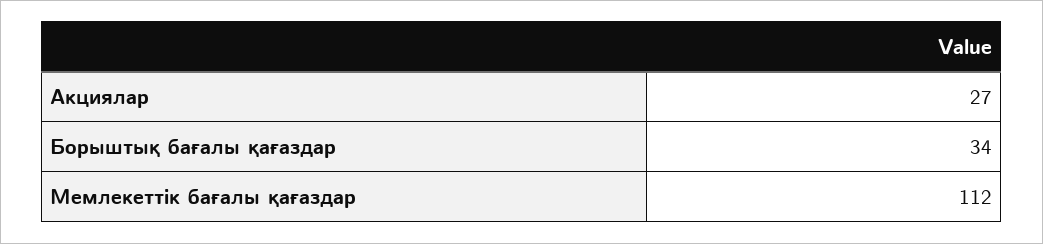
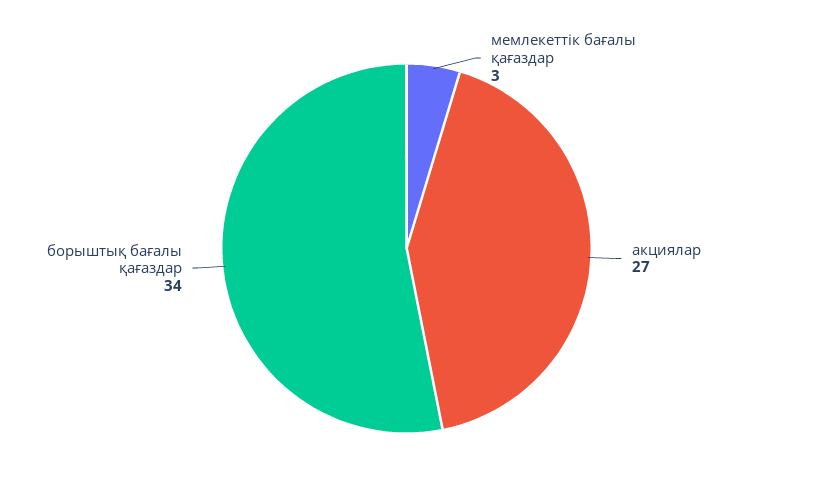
  {
    "Акциялар": 27,
    "Борыштық бағалы қағаздар": 34,
-   "Мемлекеттік бағалы қағаздар": 112
+   "Мемлекеттік бағалы қағаздар": 3
  }

